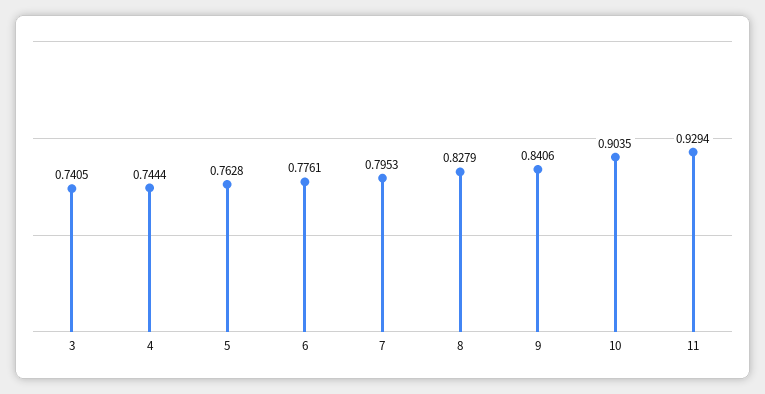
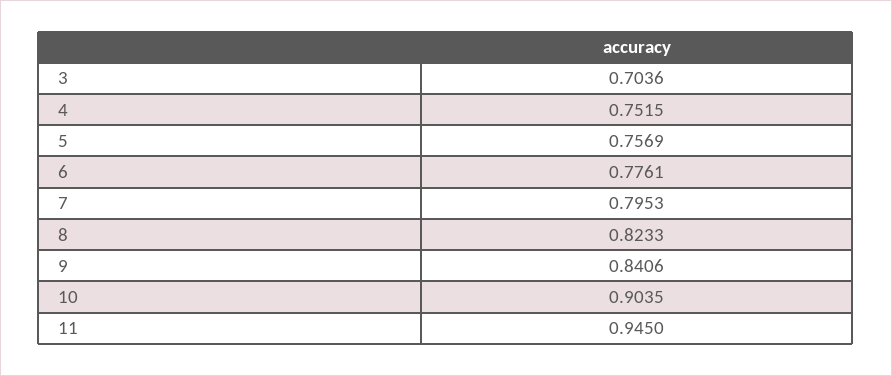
  {
-   "3": 0.7405,
+   "3": 0.7036,
-   "4": 0.7444,
+   "4": 0.7515,
-   "5": 0.7628,
+   "5": 0.7569,
    "6": 0.7761,
    "7": 0.7953,
-   "8": 0.8279,
+   "8": 0.8233,
    "9": 0.8406,
    "10": 0.9035,
-   "11": 0.9294
+   "11": 0.945
  }

